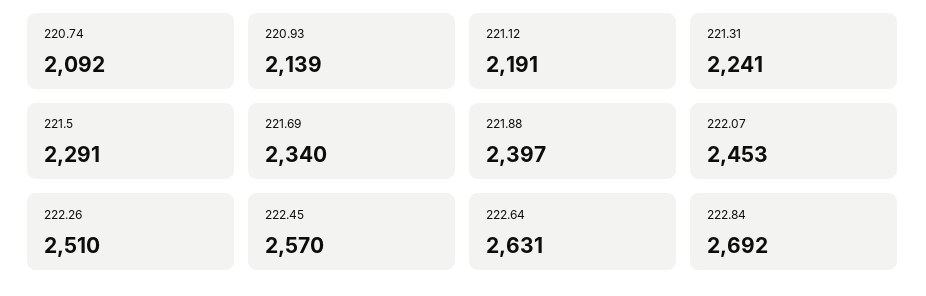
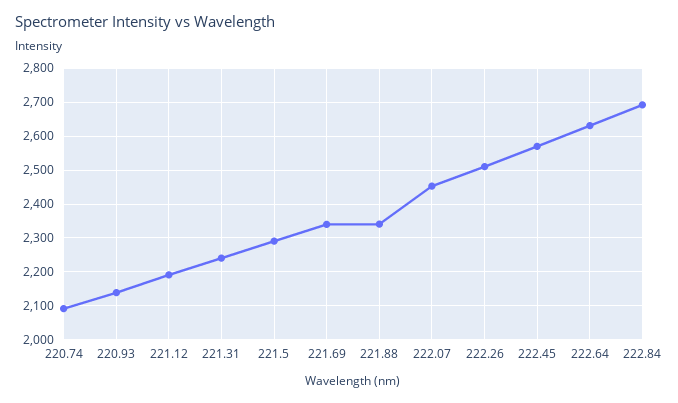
  {
    "220.74": 2092,
    "220.93": 2139,
    "221.12": 2191,
    "221.31": 2241,
    "221.5": 2291,
    "221.69": 2340,
-   "221.88": 2397,
+   "221.88": 2340,
    "222.07": 2453,
    "222.26": 2510,
    "222.45": 2570,
    "222.64": 2631,
    "222.84": 2692
  }

